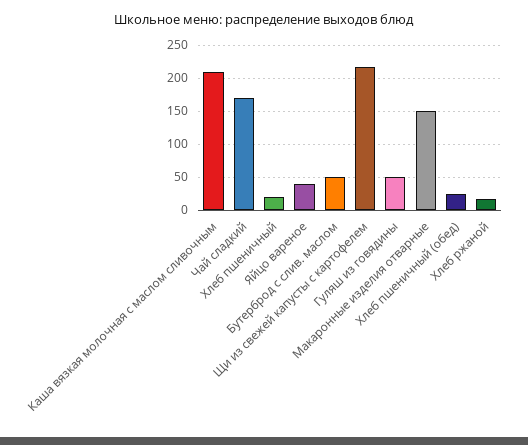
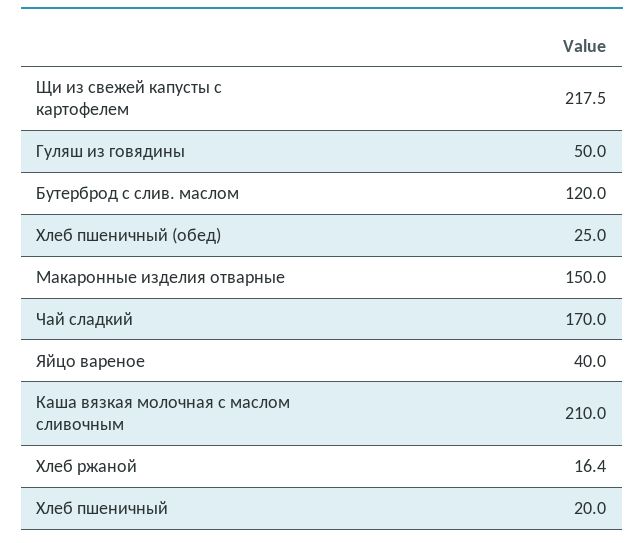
  {
    "Каша вязкая молочная с маслом сливочным": 210,
    "Чай сладкий": 170,
    "Хлеб пшеничный": 20,
    "Яйцо вареное": 40,
-   "Бутерброд с слив. маслом": 50,
+   "Бутерброд с слив. маслом": 120,
    "Щи из свежей капусты с картофелем": 217.5,
    "Гуляш из говядины": 50,
    "Макаронные изделия отварные": 150,
    "Хлеб пшеничный (обед)": 25,
    "Хлеб ржаной": 16.4
  }

